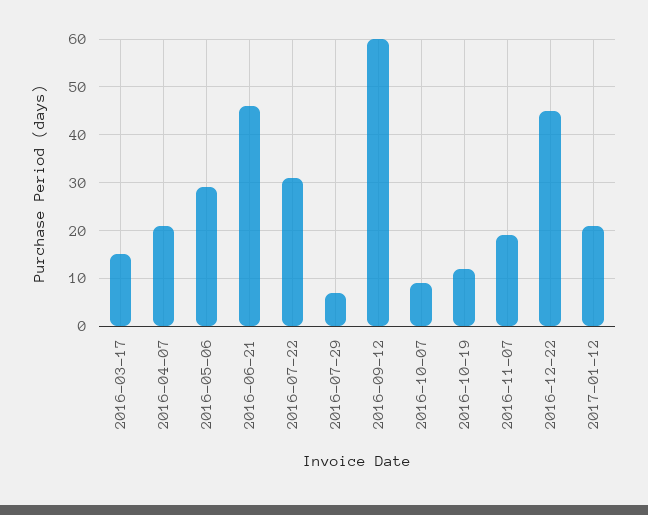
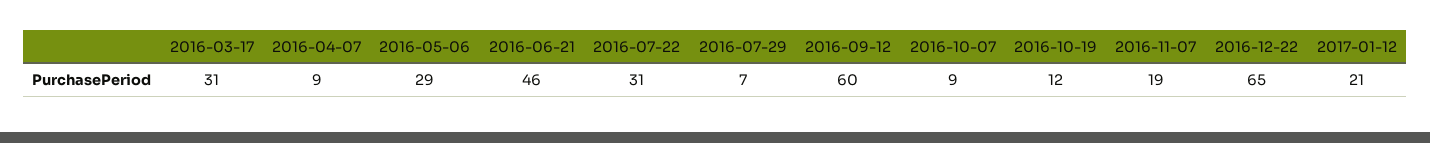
  {
-   "2016-03-17": 15,
+   "2016-03-17": 31,
-   "2016-04-07": 20,
+   "2016-04-07": 9,
    "2016-05-06": 29,
    "2016-06-21": 46,
    "2016-07-22": 31,
    "2016-07-29": 7,
    "2016-09-12": 60,
    "2016-10-07": 9,
    "2016-10-19": 12,
    "2016-11-07": 19,
-   "2016-12-22": 45,
+   "2016-12-22": 65,
    "2017-01-12": 21
  }

